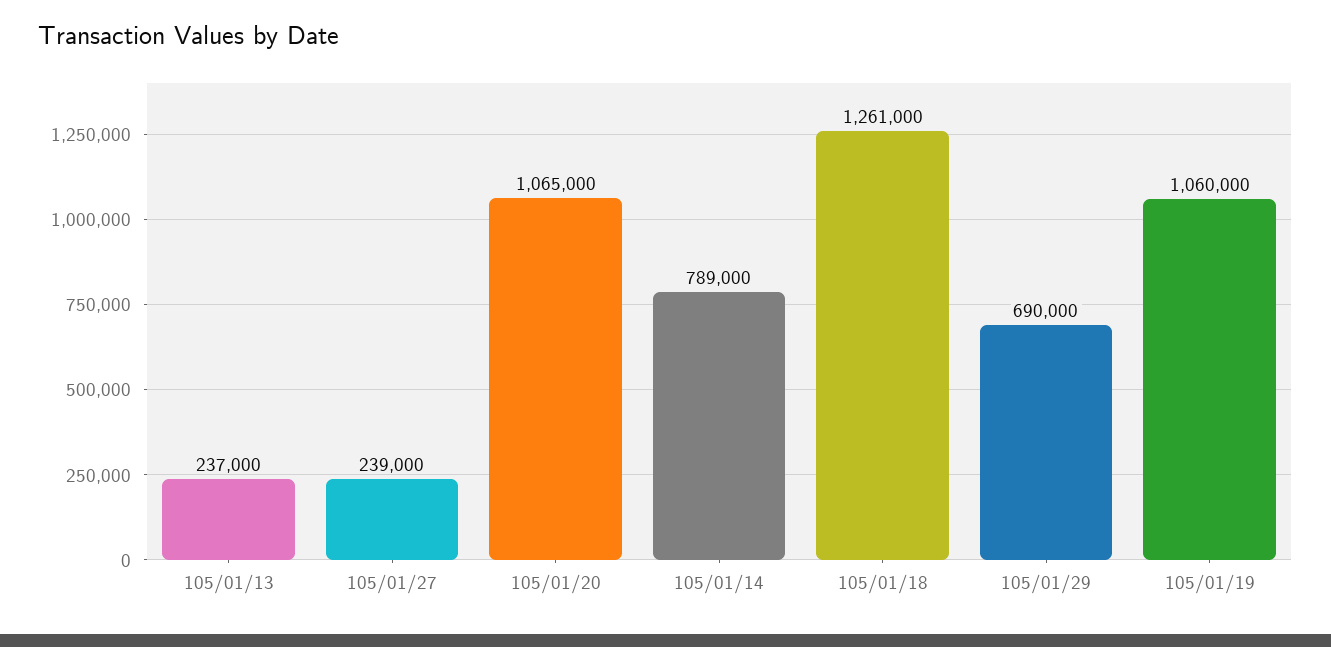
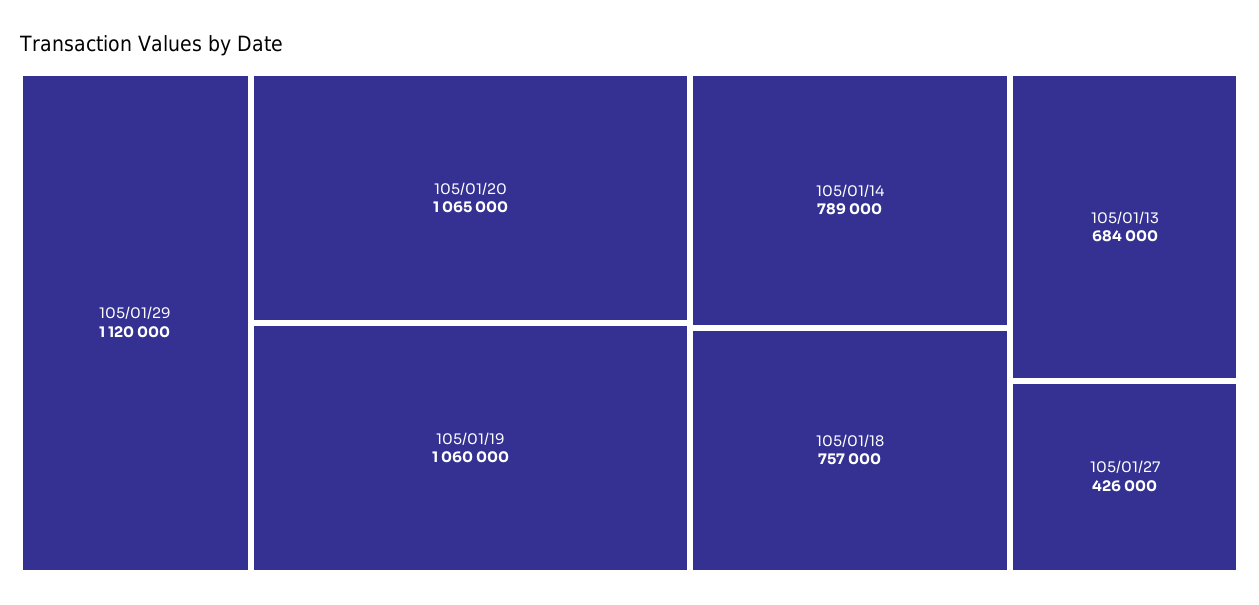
  {
-   "105/01/13": 237000,
+   "105/01/13": 684000,
-   "105/01/27": 239000,
+   "105/01/27": 426000,
    "105/01/20": 1065000,
    "105/01/14": 789000,
-   "105/01/18": 1261000,
+   "105/01/18": 757000,
-   "105/01/29": 690000,
+   "105/01/29": 1120000,
    "105/01/19": 1060000
  }

